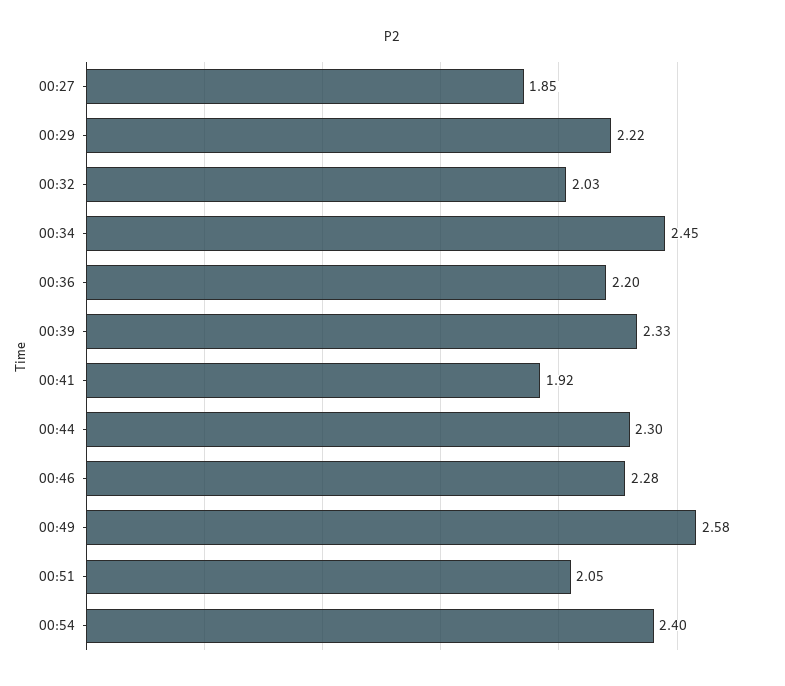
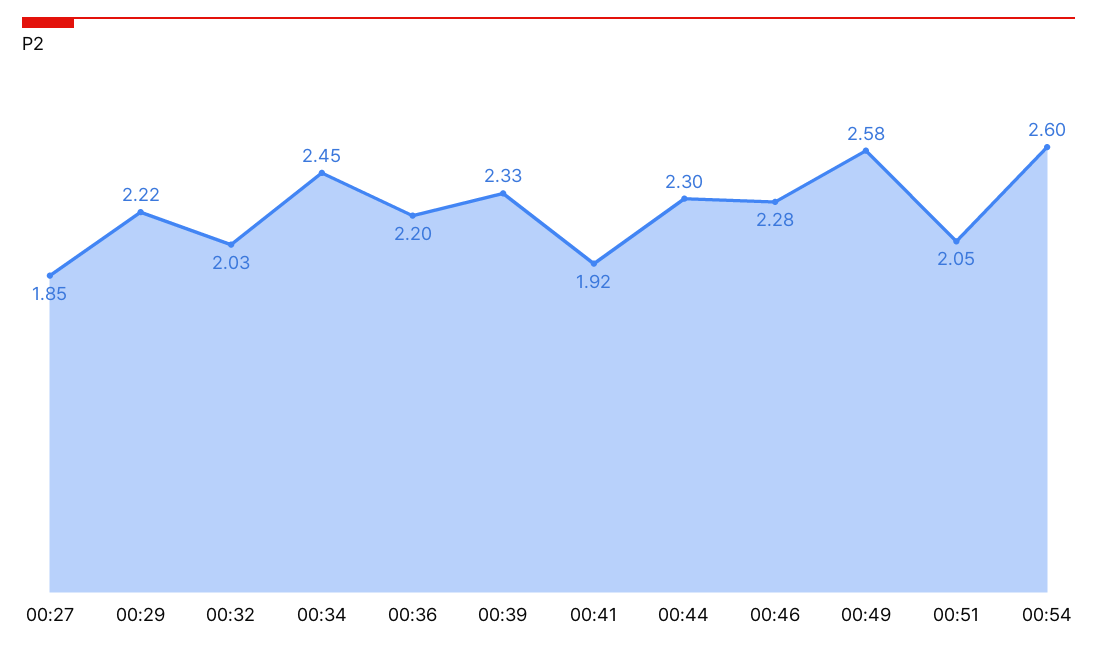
  {
    "00:27": 1.85,
    "00:29": 2.22,
    "00:32": 2.03,
    "00:34": 2.45,
    "00:36": 2.2,
    "00:39": 2.33,
    "00:41": 1.92,
    "00:44": 2.3,
    "00:46": 2.28,
    "00:49": 2.58,
    "00:51": 2.05,
-   "00:54": 2.4
+   "00:54": 2.6
  }

